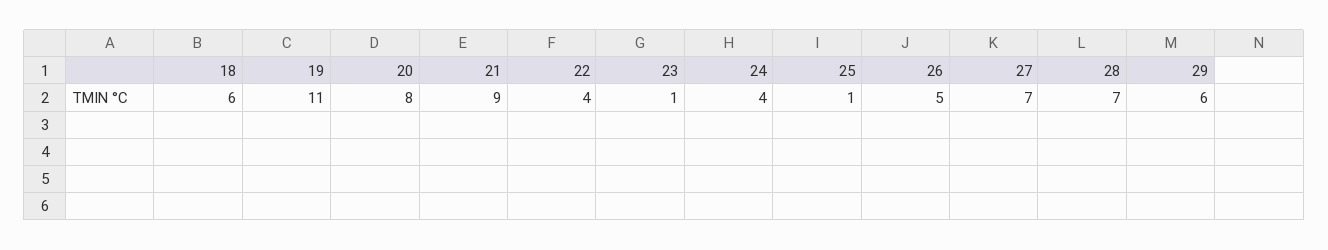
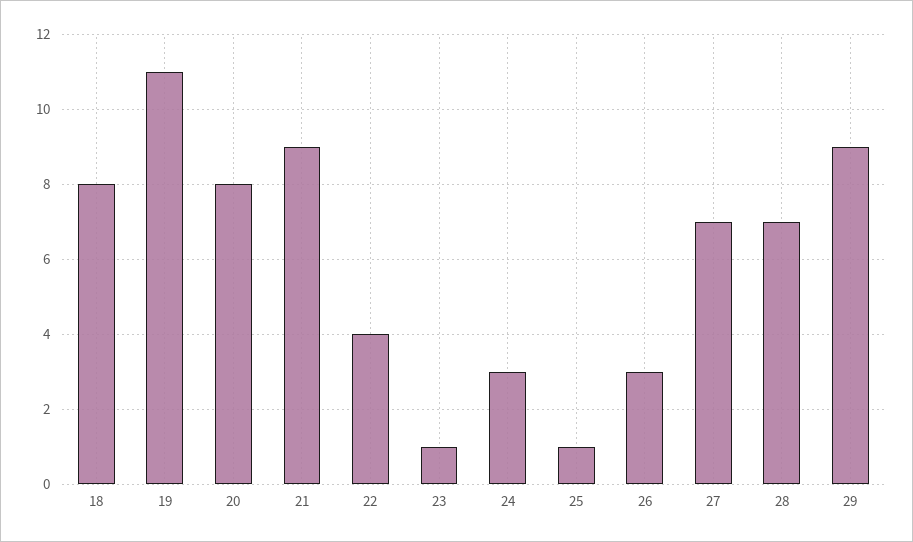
  {
-   "18": 6,
+   "18": 8,
    "19": 11,
    "20": 8,
    "21": 9,
    "22": 4,
    "23": 1,
-   "24": 4,
+   "24": 3,
    "25": 1,
-   "26": 5,
+   "26": 3,
    "27": 7,
    "28": 7,
-   "29": 6
+   "29": 9
  }

